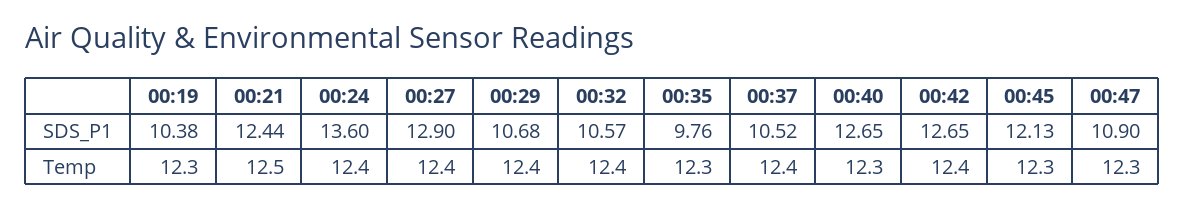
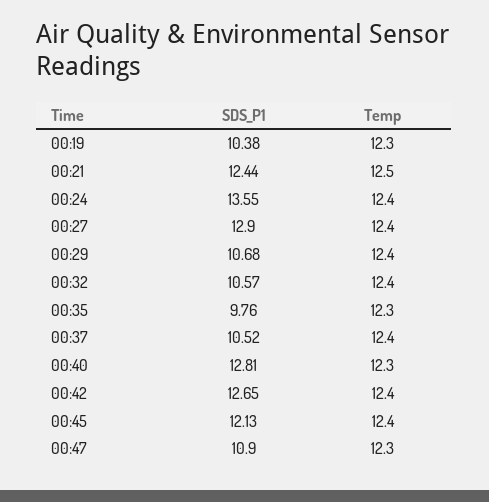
  {
    "00:19": {
      "SDS_P1": 10.38,
      "Temp": 12.3
    },
    "00:21": {
      "SDS_P1": 12.44,
      "Temp": 12.5
    },
    "00:24": {
-     "SDS_P1": 13.6,
+     "SDS_P1": 13.55,
      "Temp": 12.4
    },
    "00:27": {
      "SDS_P1": 12.9,
      "Temp": 12.4
    },
    "00:29": {
      "SDS_P1": 10.68,
      "Temp": 12.4
    },
    "00:32": {
      "SDS_P1": 10.57,
      "Temp": 12.4
    },
    "00:35": {
      "SDS_P1": 9.76,
      "Temp": 12.3
    },
    "00:37": {
      "SDS_P1": 10.52,
      "Temp": 12.4
    },
    "00:40": {
-     "SDS_P1": 12.65,
+     "SDS_P1": 12.81,
      "Temp": 12.3
    },
    "00:42": {
      "SDS_P1": 12.65,
      "Temp": 12.4
    },
    "00:45": {
      "SDS_P1": 12.13,
-     "Temp": 12.3
+     "Temp": 12.4
    },
    "00:47": {
      "SDS_P1": 10.9,
      "Temp": 12.3
    }
  }

